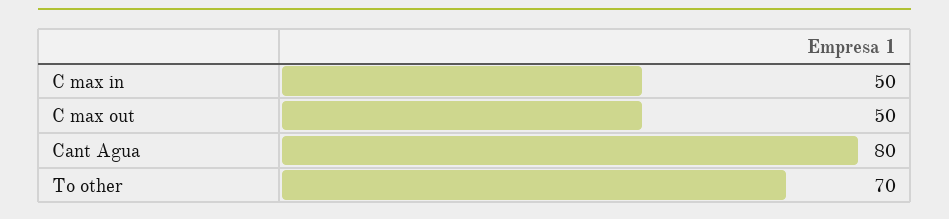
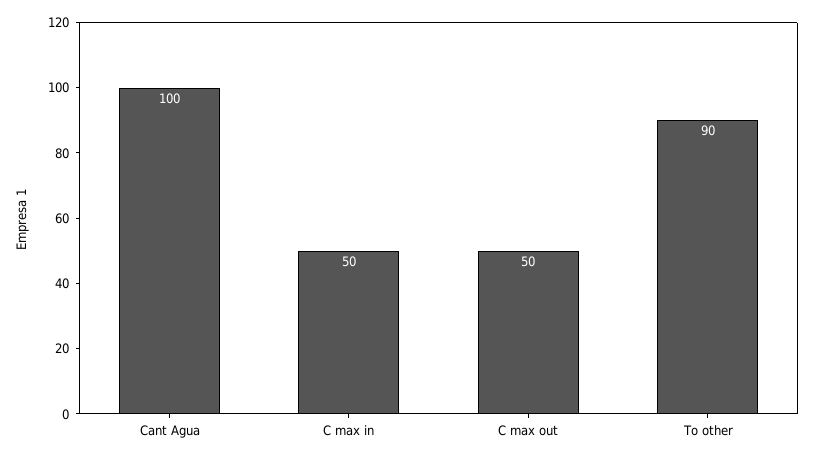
  {
    "C max in": 50,
    "C max out": 50,
-   "Cant Agua": 80,
+   "Cant Agua": 100,
-   "To other": 70
+   "To other": 90
  }

